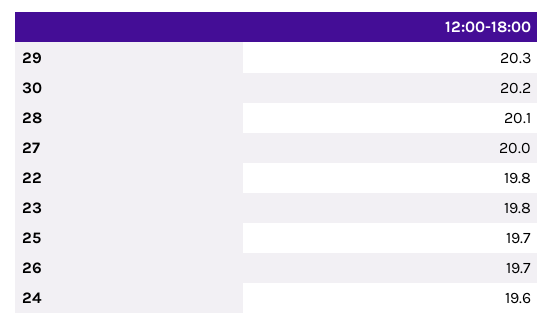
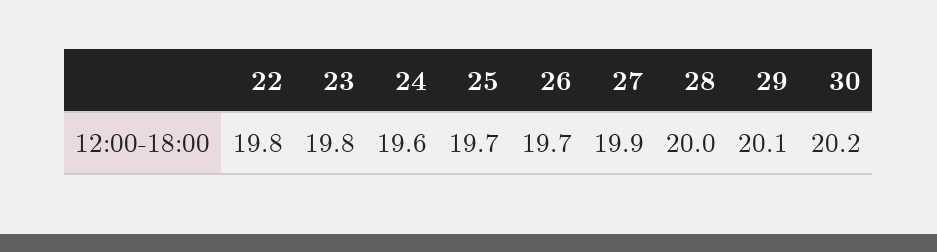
  {
-   "29": 20.3,
+   "29": 20.1,
    "30": 20.2,
-   "28": 20.1,
+   "28": 20,
-   "27": 20,
+   "27": 19.9,
    "22": 19.8,
    "23": 19.8,
    "25": 19.7,
    "26": 19.7,
    "24": 19.6
  }

